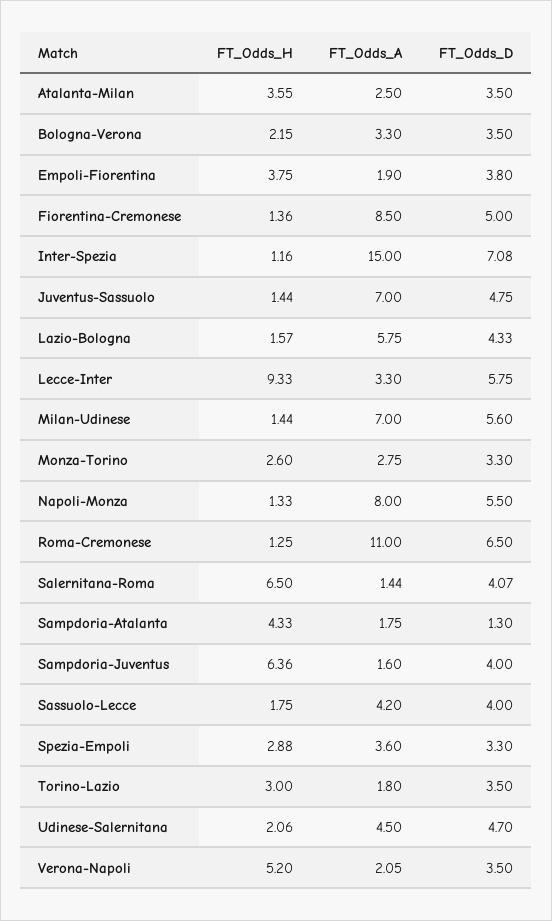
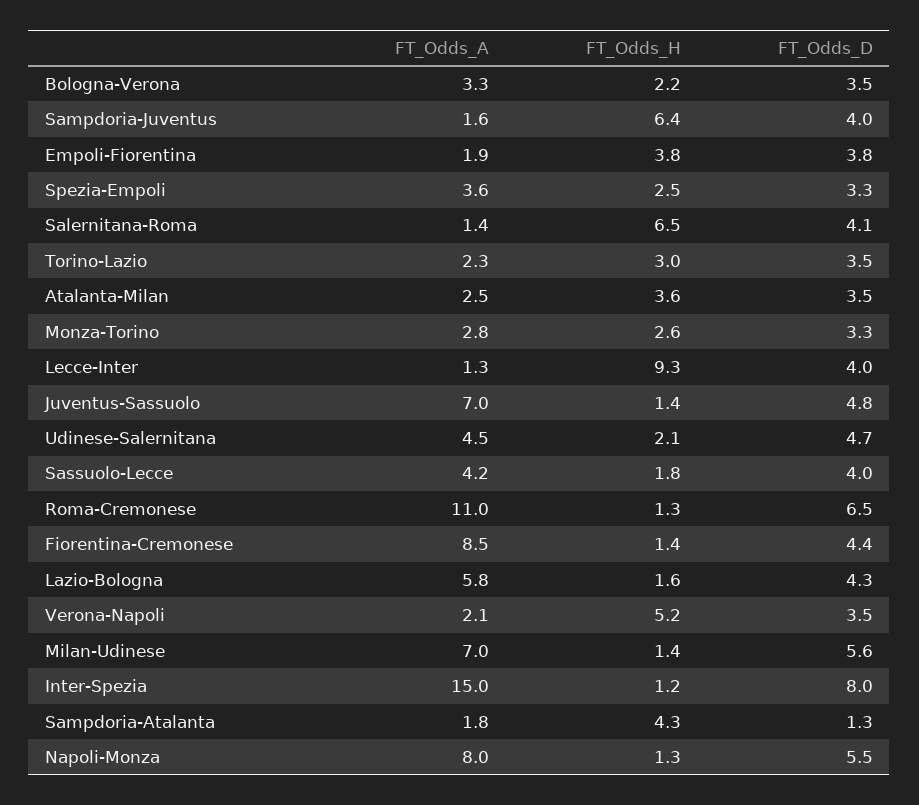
  {
    "FT_Odds_H": {
      "Atalanta-Milan": 3.55,
      "Bologna-Verona": 2.15,
      "Empoli-Fiorentina": 3.75,
      "Fiorentina-Cremonese": 1.36,
      "Inter-Spezia": 1.16,
      "Juventus-Sassuolo": 1.44,
      "Lazio-Bologna": 1.57,
      "Lecce-Inter": 9.33,
      "Milan-Udinese": 1.44,
      "Monza-Torino": 2.6,
      "Napoli-Monza": 1.33,
      "Roma-Cremonese": 1.25,
      "Salernitana-Roma": 6.5,
      "Sampdoria-Atalanta": 4.33,
      "Sampdoria-Juventus": 6.36,
      "Sassuolo-Lecce": 1.75,
-     "Spezia-Empoli": 2.88,
+     "Spezia-Empoli": 2.5,
      "Torino-Lazio": 3,
      "Udinese-Salernitana": 2.06,
      "Verona-Napoli": 5.2
    },
    "FT_Odds_A": {
      "Atalanta-Milan": 2.5,
      "Bologna-Verona": 3.3,
      "Empoli-Fiorentina": 1.9,
      "Fiorentina-Cremonese": 8.5,
      "Inter-Spezia": 15,
      "Juventus-Sassuolo": 7,
      "Lazio-Bologna": 5.75,
-     "Lecce-Inter": 3.3,
+     "Lecce-Inter": 1.3,
      "Milan-Udinese": 7,
      "Monza-Torino": 2.75,
      "Napoli-Monza": 8,
      "Roma-Cremonese": 11,
      "Salernitana-Roma": 1.44,
      "Sampdoria-Atalanta": 1.75,
      "Sampdoria-Juventus": 1.6,
      "Sassuolo-Lecce": 4.2,
      "Spezia-Empoli": 3.6,
-     "Torino-Lazio": 1.8,
+     "Torino-Lazio": 2.3,
      "Udinese-Salernitana": 4.5,
      "Verona-Napoli": 2.05
    },
    "FT_Odds_D": {
      "Atalanta-Milan": 3.5,
      "Bologna-Verona": 3.5,
      "Empoli-Fiorentina": 3.8,
-     "Fiorentina-Cremonese": 5,
+     "Fiorentina-Cremonese": 4.4,
-     "Inter-Spezia": 7.08,
+     "Inter-Spezia": 8,
      "Juventus-Sassuolo": 4.75,
      "Lazio-Bologna": 4.33,
-     "Lecce-Inter": 5.75,
+     "Lecce-Inter": 4,
      "Milan-Udinese": 5.6,
      "Monza-Torino": 3.3,
      "Napoli-Monza": 5.5,
      "Roma-Cremonese": 6.5,
      "Salernitana-Roma": 4.07,
      "Sampdoria-Atalanta": 1.3,
      "Sampdoria-Juventus": 4,
      "Sassuolo-Lecce": 4,
      "Spezia-Empoli": 3.3,
      "Torino-Lazio": 3.5,
      "Udinese-Salernitana": 4.7,
      "Verona-Napoli": 3.5
    }
  }

